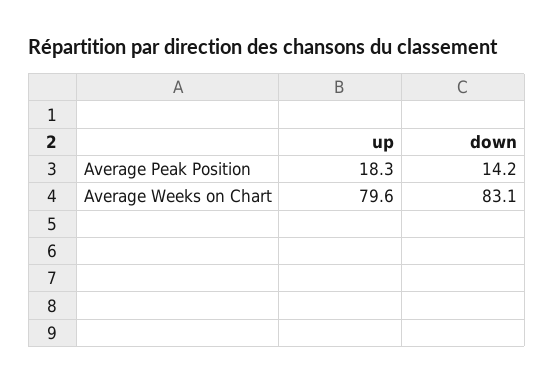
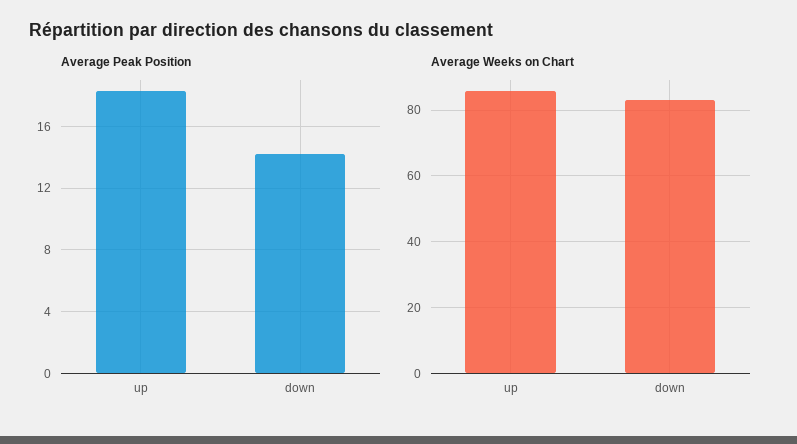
  {
    "Average Peak Position": {
      "up": 18.3,
      "down": 14.2
    },
    "Average Weeks on Chart": {
-     "up": 79.6,
+     "up": 86,
      "down": 83.1
    }
  }

